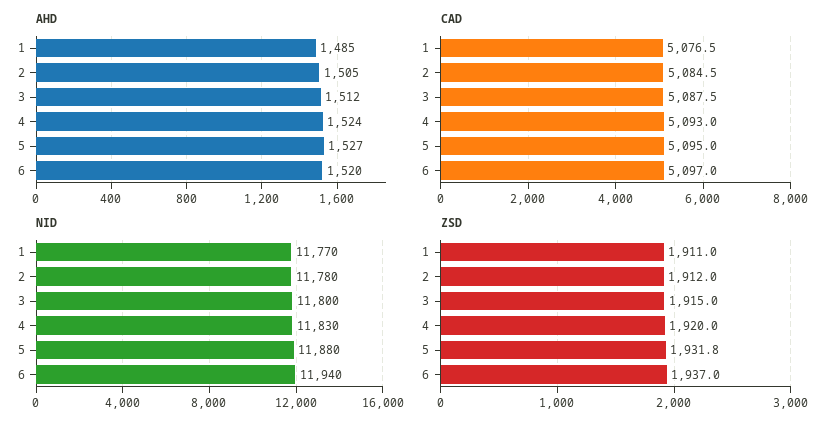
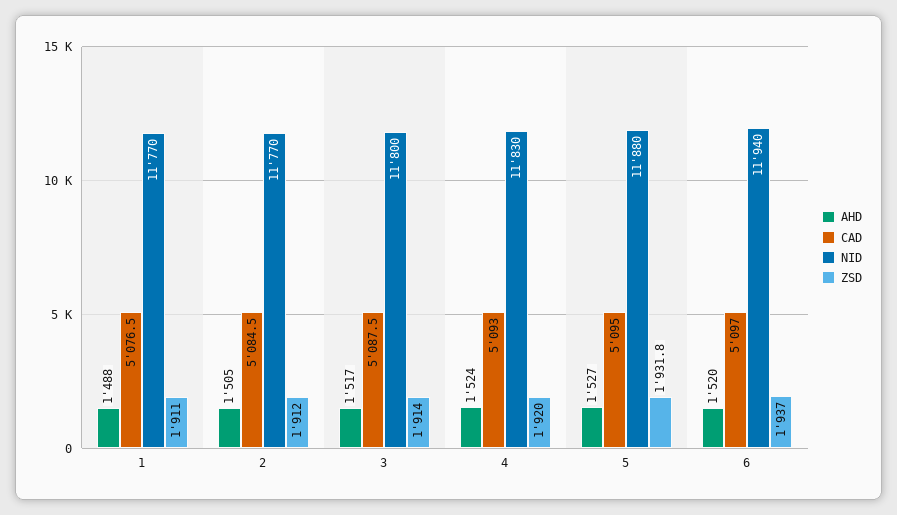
  {
    "AHD": {
-     "1": 1485,
+     "1": 1488,
      "2": 1505,
-     "3": 1512,
+     "3": 1517,
      "4": 1524,
      "5": 1527,
      "6": 1520
    },
    "CAD": {
      "1": 5076.5,
      "2": 5084.5,
      "3": 5087.5,
      "4": 5093,
      "5": 5095,
      "6": 5097
    },
    "NID": {
      "1": 11770,
-     "2": 11780,
+     "2": 11770,
      "3": 11800,
      "4": 11830,
      "5": 11880,
      "6": 11940
    },
    "ZSD": {
      "1": 1911,
      "2": 1912,
-     "3": 1915,
+     "3": 1914,
      "4": 1920,
      "5": 1931.8,
      "6": 1937
    }
  }

